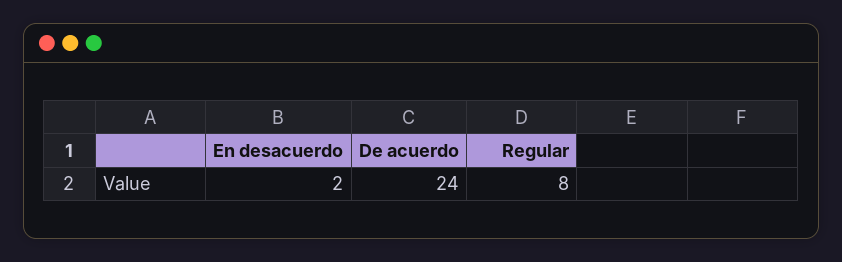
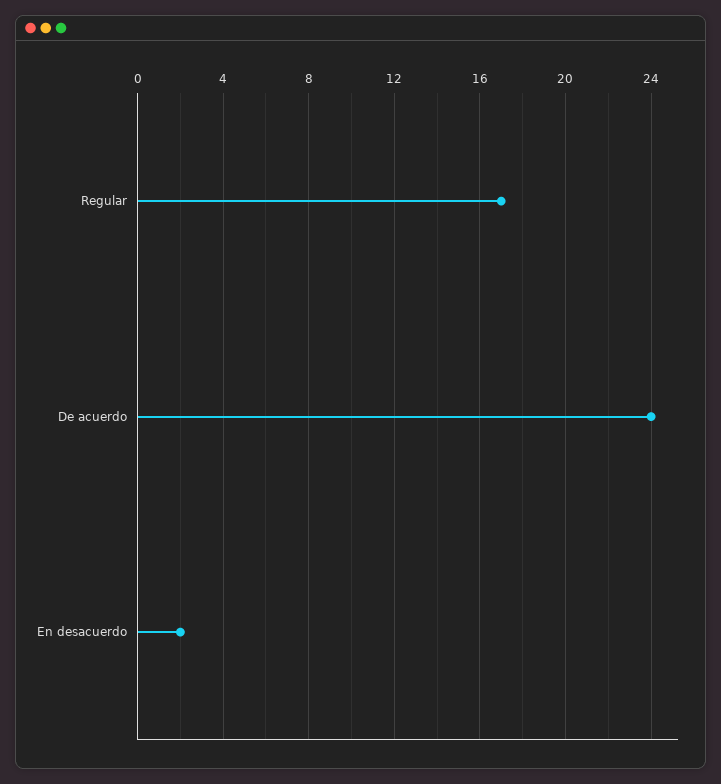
  {
    "En desacuerdo": 2,
    "De acuerdo": 24,
-   "Regular": 8
+   "Regular": 17
  }

